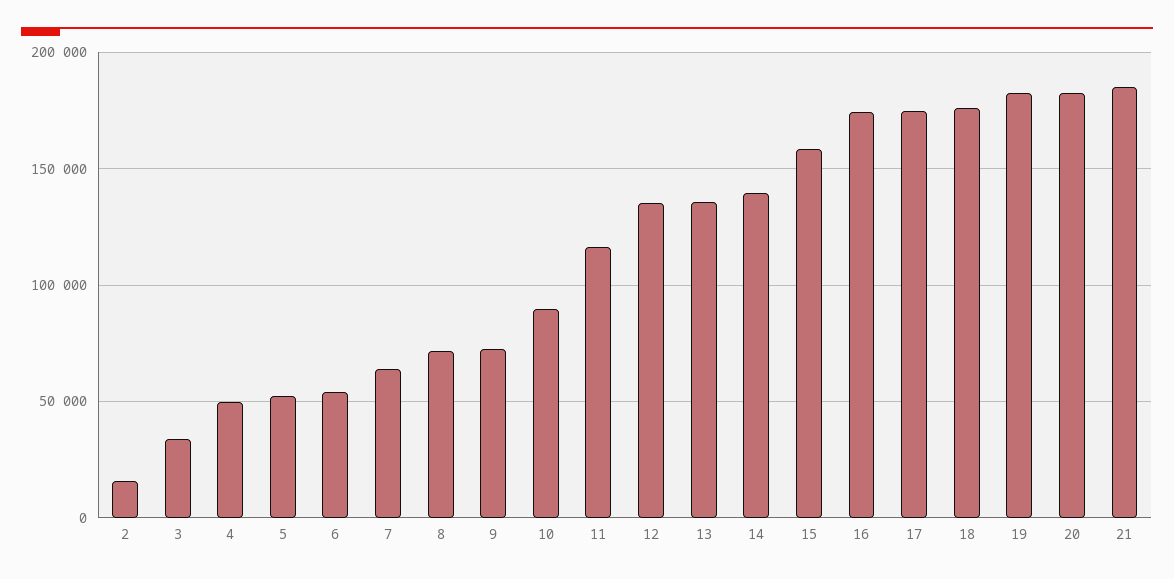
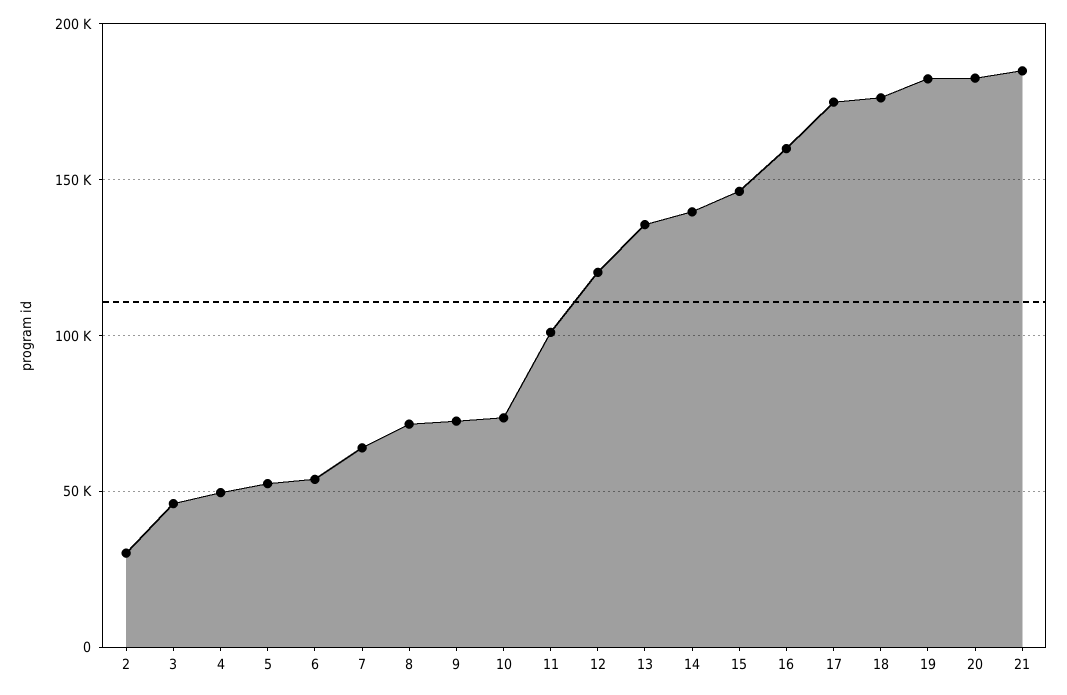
  {
-   "2": 15000,
+   "2": 30000,
-   "3": 35000,
+   "3": 45000,
    "4": 50000,
    "5": 50000,
    "6": 55000,
    "7": 65000,
    "8": 70000,
    "9": 75000,
-   "10": 90000,
+   "10": 75000,
-   "11": 115000,
+   "11": 100000,
-   "12": 135000,
+   "12": 120000,
    "13": 135000,
    "14": 140000,
-   "15": 160000,
+   "15": 145000,
-   "16": 175000,
+   "16": 160000,
    "17": 175000,
    "18": 175000,
    "19": 180000,
    "20": 185000,
    "21": 185000
  }

